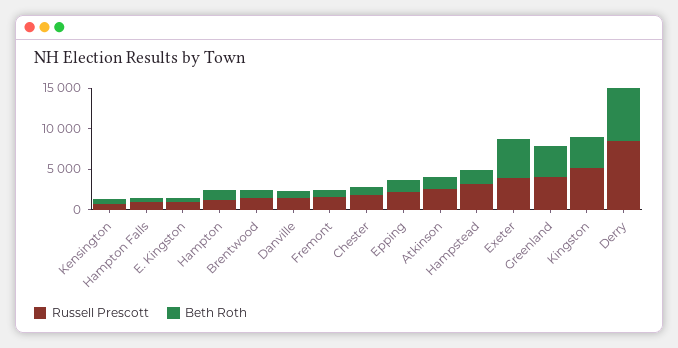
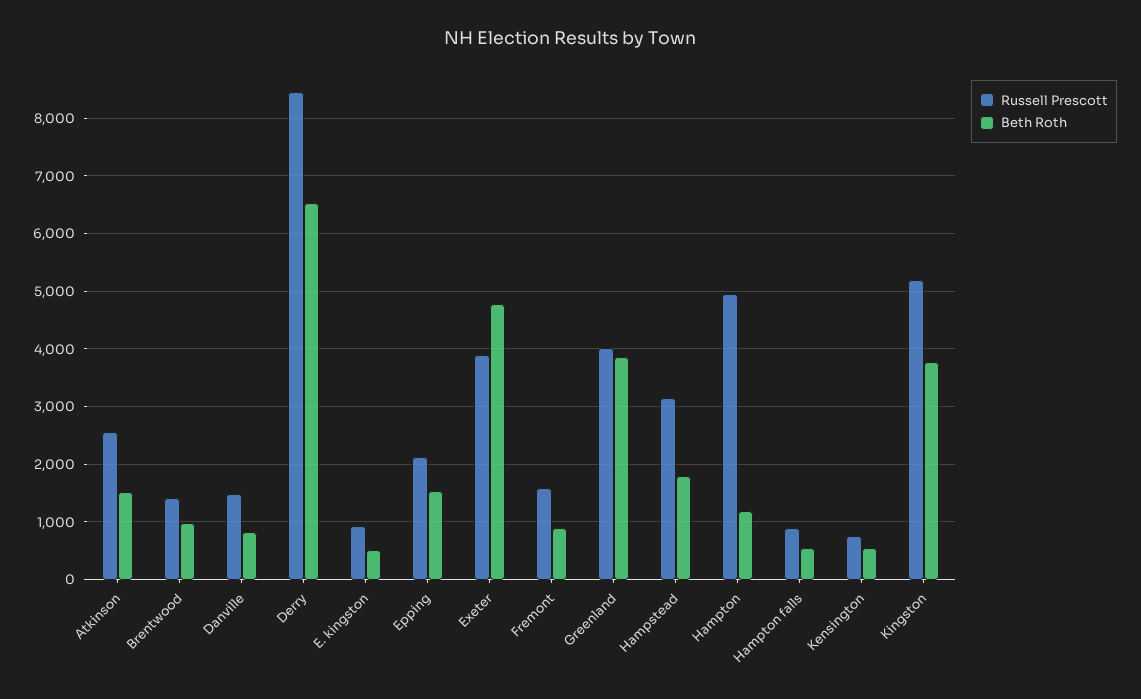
  {
    "Russell Prescott": {
      "Kensington": 800,
      "Hampton Falls": 1000,
      "E. Kingston": 1000,
-     "Hampton": 1000,
+     "Hampton": 5000,
      "Brentwood": 1400,
      "Danville": 1400,
      "Fremont": 1600,
-     "Chester": 2000,
      "Epping": 2200,
      "Atkinson": 2600,
      "Hampstead": 3200,
      "Exeter": 3800,
      "Greenland": 4000,
      "Kingston": 5200,
      "Derry": 8400
    },
    "Beth Roth": {
      "Kensington": 600,
      "Hampton Falls": 600,
      "E. Kingston": 600,
      "Hampton": 1200,
      "Brentwood": 1000,
      "Danville": 800,
      "Fremont": 1000,
-     "Chester": 1000,
      "Epping": 1600,
      "Atkinson": 1600,
      "Hampstead": 1800,
      "Exeter": 4800,
      "Greenland": 3800,
      "Kingston": 3800,
      "Derry": 6600
    }
  }

